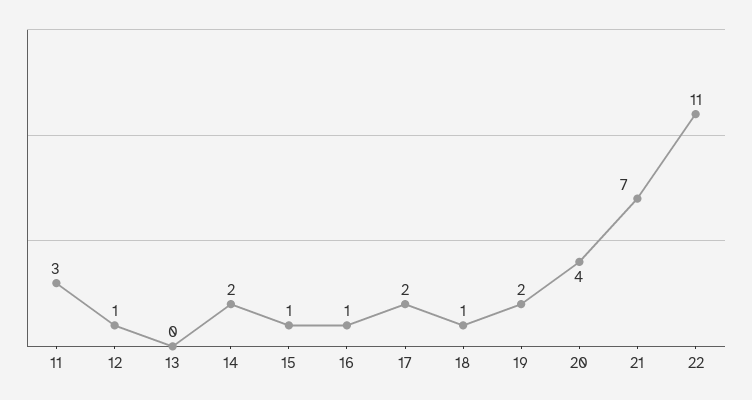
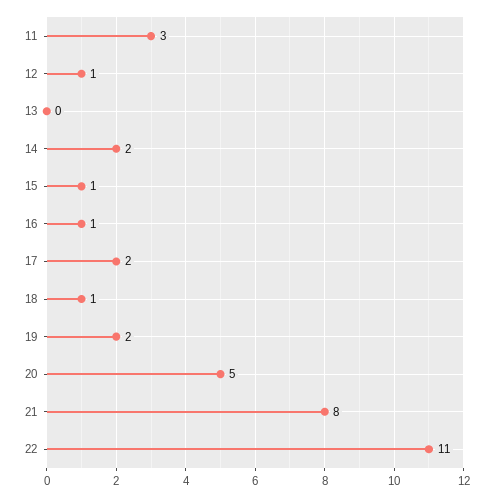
  {
    "11": 3,
    "12": 1,
    "13": 0,
    "14": 2,
    "15": 1,
    "16": 1,
    "17": 2,
    "18": 1,
    "19": 2,
-   "20": 4,
+   "20": 5,
-   "21": 7,
+   "21": 8,
    "22": 11
  }

